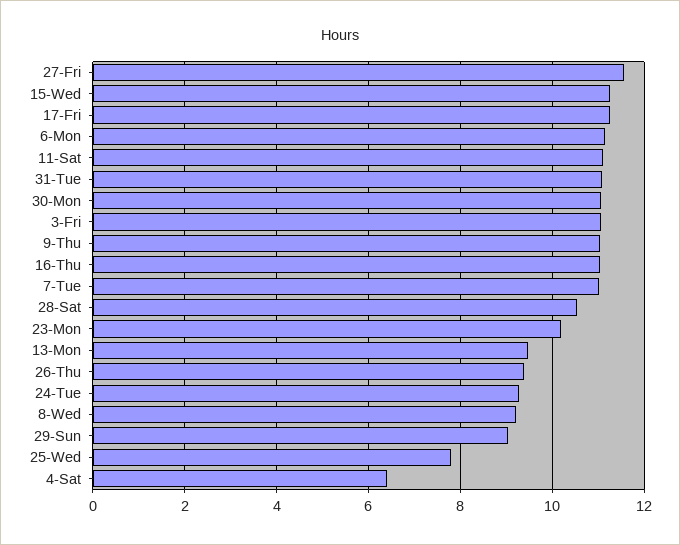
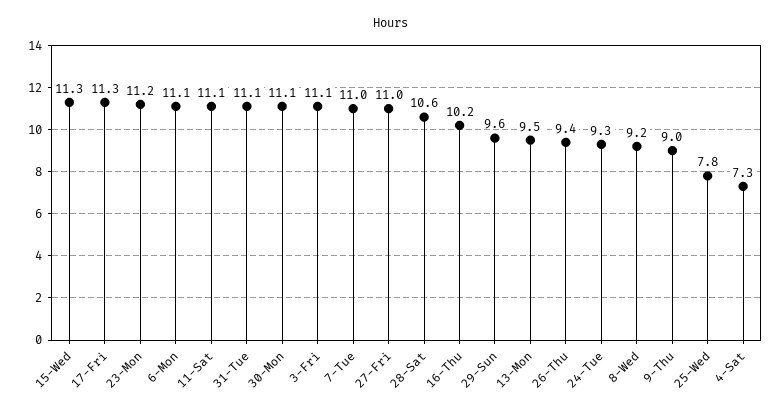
  {
-   "27-Fri": 11.6,
+   "27-Fri": 11,
    "15-Wed": 11.3,
    "17-Fri": 11.3,
    "6-Mon": 11.1,
    "11-Sat": 11.1,
    "31-Tue": 11.1,
    "30-Mon": 11.1,
    "3-Fri": 11.1,
-   "9-Thu": 11,
+   "9-Thu": 9,
-   "16-Thu": 11,
+   "16-Thu": 10.2,
    "7-Tue": 11,
    "28-Sat": 10.6,
-   "23-Mon": 10.2,
+   "23-Mon": 11.2,
    "13-Mon": 9.5,
    "26-Thu": 9.4,
    "24-Tue": 9.3,
    "8-Wed": 9.2,
-   "29-Sun": 9,
+   "29-Sun": 9.6,
    "25-Wed": 7.8,
-   "4-Sat": 6.4
+   "4-Sat": 7.3
  }

